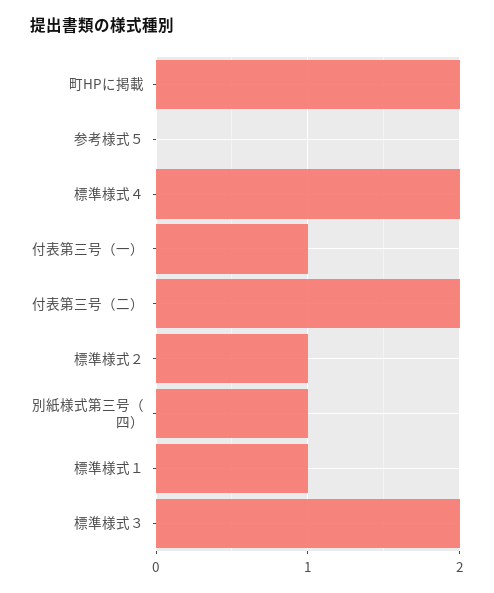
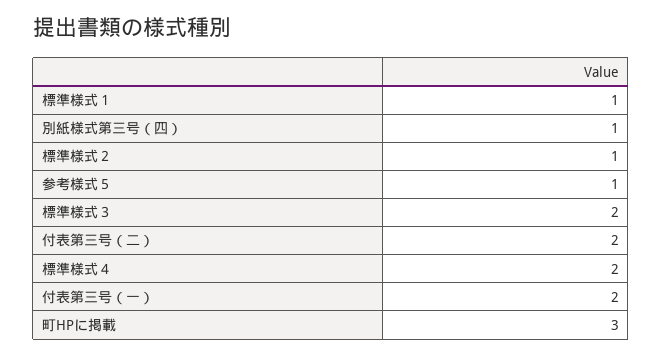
  {
-   "町HPに掲載": 2,
+   "町HPに掲載": 3,
-   "参考様式５": 0,
+   "参考様式５": 1,
    "標準様式４": 2,
-   "付表第三号（一）": 1,
+   "付表第三号（一）": 2,
    "付表第三号（二）": 2,
    "標準様式２": 1,
    "別紙様式第三号（四）": 1,
    "標準様式１": 1,
    "標準様式３": 2
  }

